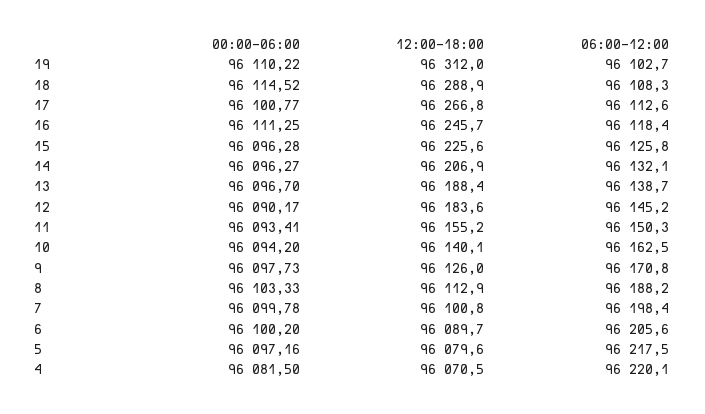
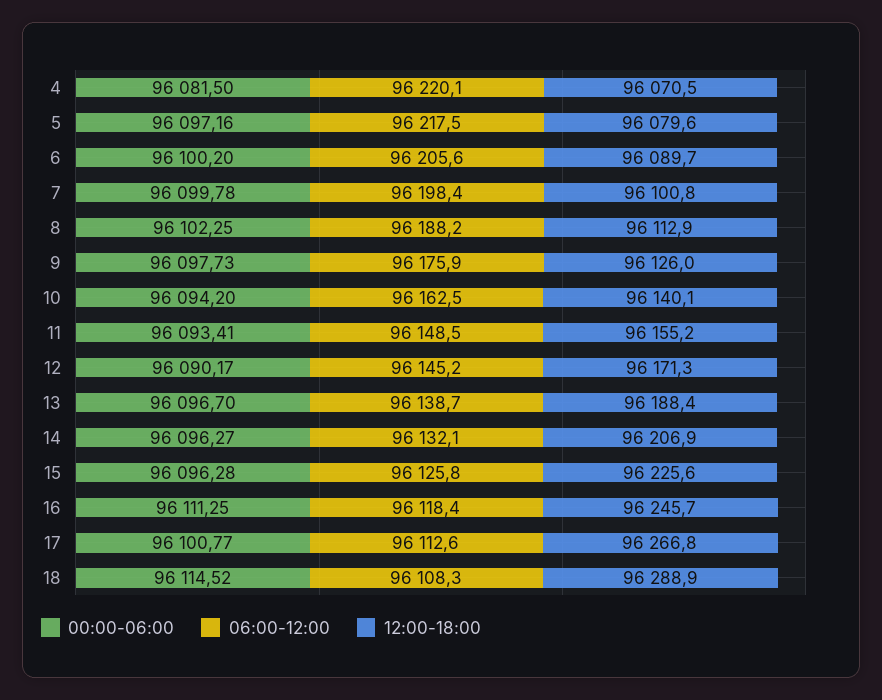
  {
    "00:00-06:00": {
-     "19": 96110.22,
      "18": 96114.52,
      "17": 96100.77,
      "16": 96111.25,
      "15": 96096.28,
      "14": 96096.27,
      "13": 96096.7,
      "12": 96090.17,
      "11": 96093.41,
      "10": 96094.2,
      "9": 96097.73,
-     "8": 96103.33,
+     "8": 96102.25,
      "7": 96099.78,
      "6": 96100.2,
      "5": 96097.16,
      "4": 96081.5
    },
    "12:00-18:00": {
-     "19": 96312,
      "18": 96288.9,
      "17": 96266.8,
      "16": 96245.7,
      "15": 96225.6,
      "14": 96206.9,
      "13": 96188.4,
-     "12": 96183.6,
+     "12": 96171.3,
      "11": 96155.2,
      "10": 96140.1,
      "9": 96126,
      "8": 96112.9,
      "7": 96100.8,
      "6": 96089.7,
      "5": 96079.6,
      "4": 96070.5
    },
    "06:00-12:00": {
-     "19": 96102.7,
      "18": 96108.3,
      "17": 96112.6,
      "16": 96118.4,
      "15": 96125.8,
      "14": 96132.1,
      "13": 96138.7,
      "12": 96145.2,
-     "11": 96150.3,
+     "11": 96148.5,
      "10": 96162.5,
-     "9": 96170.8,
+     "9": 96175.9,
      "8": 96188.2,
      "7": 96198.4,
      "6": 96205.6,
      "5": 96217.5,
      "4": 96220.1
    }
  }

